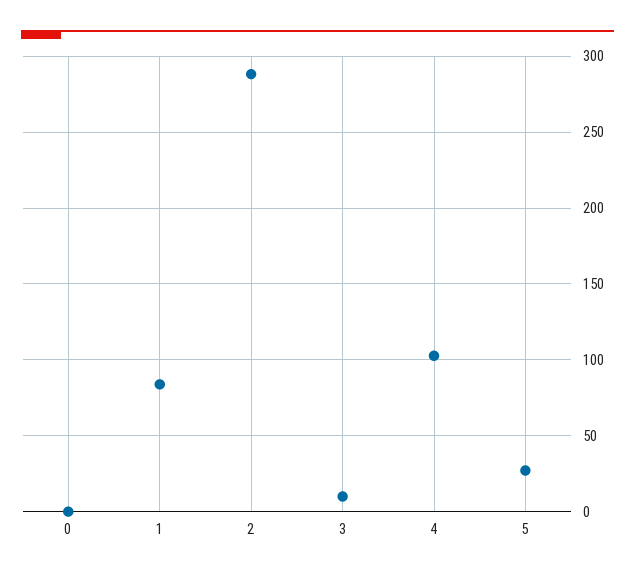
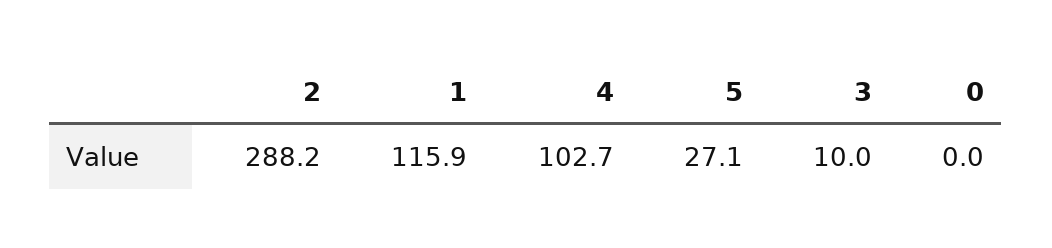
  {
    "0": 0,
-   "1": 85,
+   "1": 115.9,
    "2": 288.2,
    "3": 10,
    "4": 102.7,
    "5": 27.1
  }

